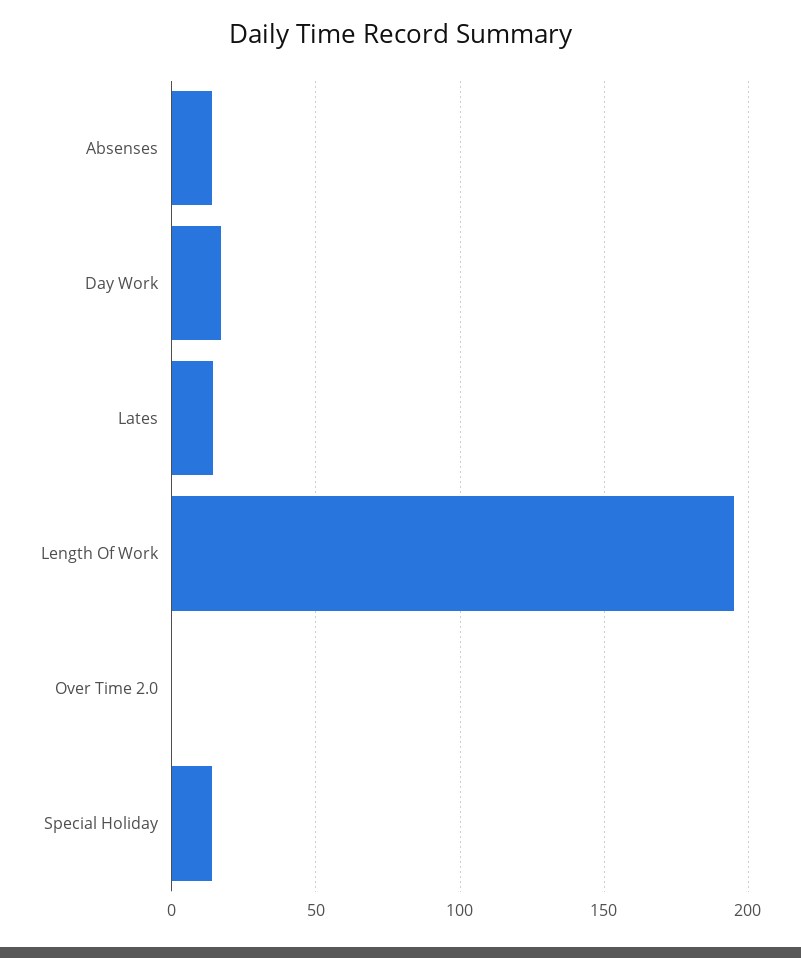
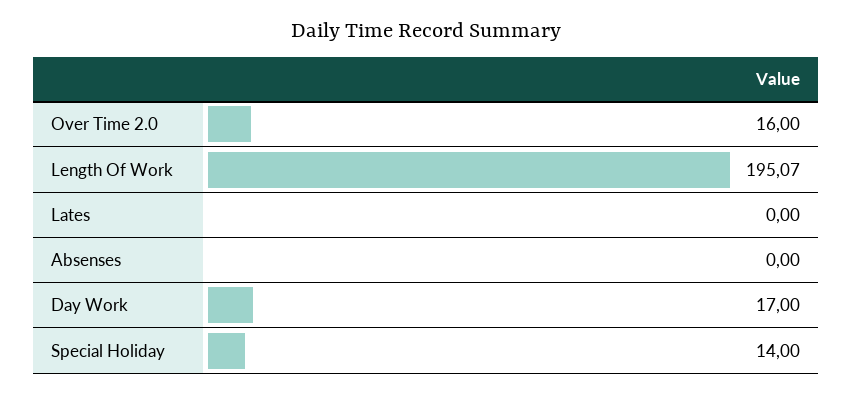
  {
-   "Absenses": 15,
+   "Absenses": 0,
    "Day Work": 17,
-   "Lates": 15,
+   "Lates": 0,
    "Length Of Work": 195.07,
-   "Over Time 2.0": 0,
+   "Over Time 2.0": 16,
    "Special Holiday": 14
  }

